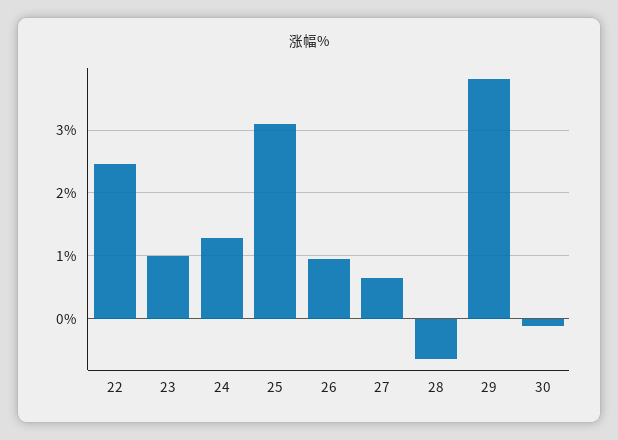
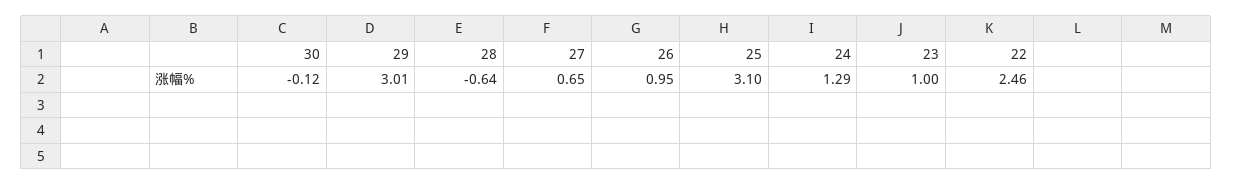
  {
    "22": 2.46,
    "23": 1,
    "24": 1.29,
    "25": 3.1,
    "26": 0.95,
    "27": 0.65,
    "28": -0.64,
-   "29": 3.8,
+   "29": 3.01,
    "30": -0.12
  }

